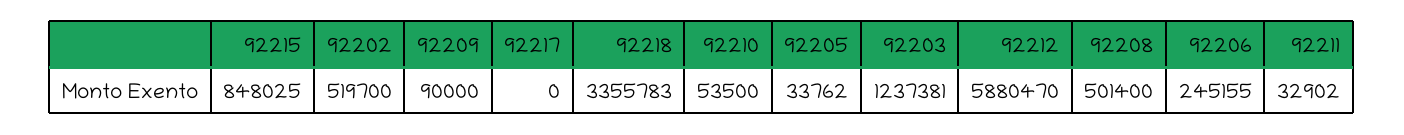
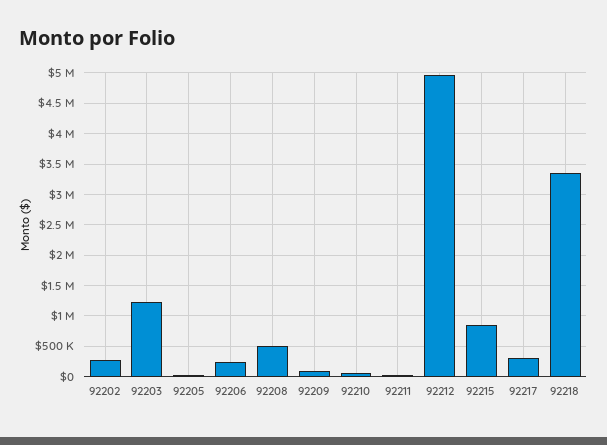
  {
    "92215": 848025,
-   "92202": 519700,
+   "92202": 300000,
    "92209": 90000,
-   "92217": 0,
+   "92217": 300000,
    "92218": 3355783,
    "92210": 53500,
    "92205": 33762,
    "92203": 1237381,
-   "92212": 5880470,
+   "92212": 5000000,
    "92208": 501400,
    "92206": 245155,
    "92211": 32902
  }

